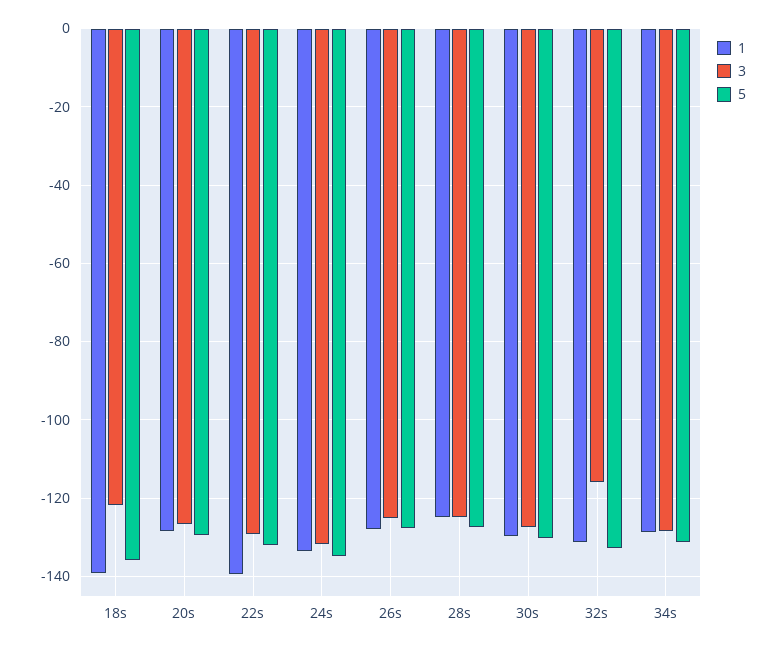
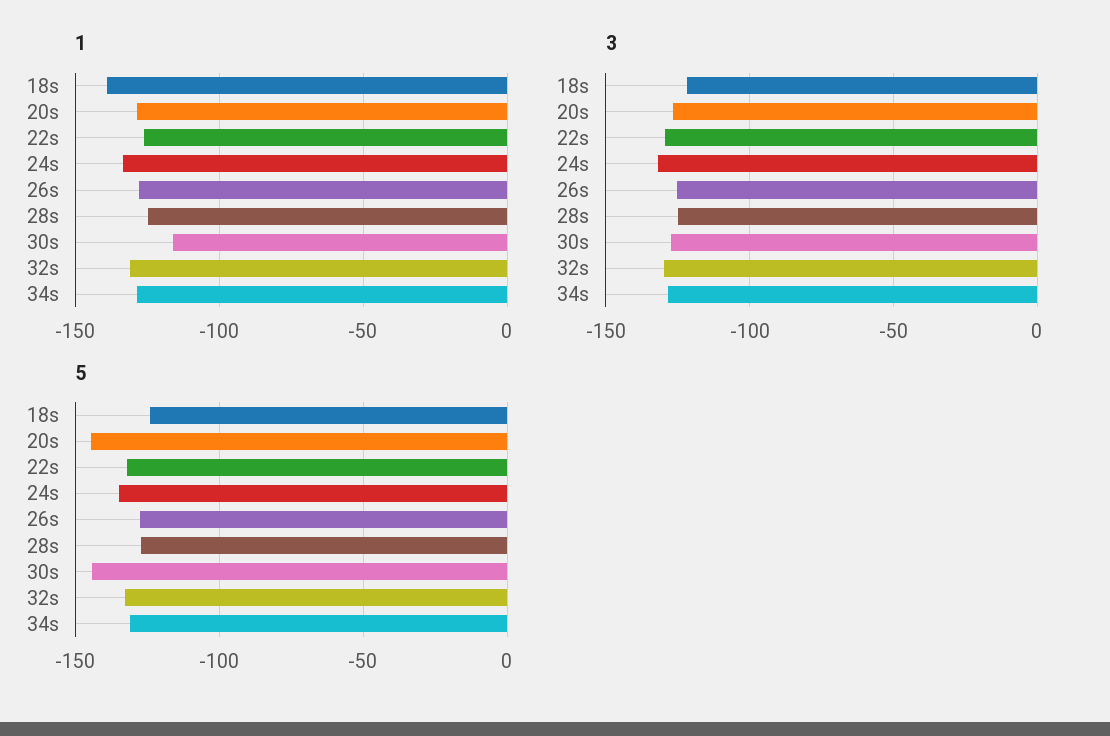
  {
    "1": {
      "18s": -140,
      "20s": -128,
-     "22s": -140,
+     "22s": -125,
      "24s": -134,
      "26s": -128,
      "28s": -124,
-     "30s": -130,
+     "30s": -115,
      "32s": -132,
      "34s": -128
    },
    "3": {
      "18s": -122,
      "20s": -126,
      "22s": -130,
      "24s": -132,
      "26s": -126,
      "28s": -124,
      "30s": -128,
-     "32s": -116,
+     "32s": -130,
      "34s": -128
    },
    "5": {
-     "18s": -136,
+     "18s": -125,
-     "20s": -130,
+     "20s": -145,
      "22s": -132,
      "24s": -134,
      "26s": -128,
      "28s": -128,
-     "30s": -130,
+     "30s": -145,
      "32s": -132,
      "34s": -132
    }
  }

